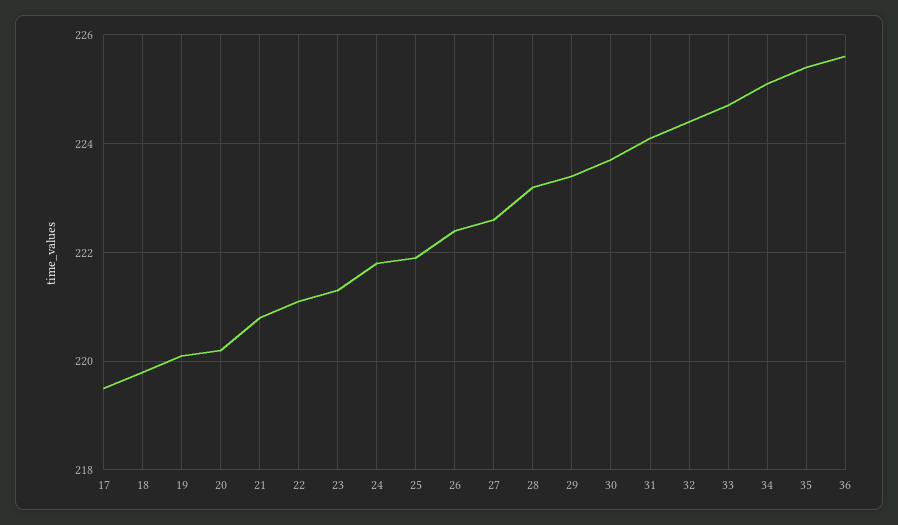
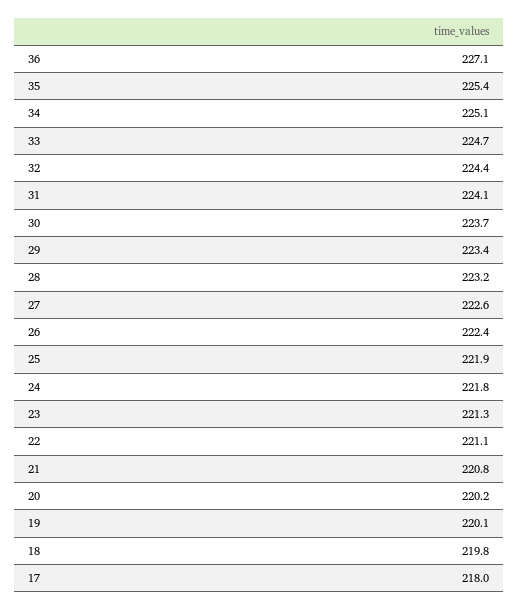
  {
-   "17": 219.5,
+   "17": 218,
    "18": 219.8,
    "19": 220.1,
    "20": 220.2,
    "21": 220.8,
    "22": 221.1,
    "23": 221.3,
    "24": 221.8,
    "25": 221.9,
    "26": 222.4,
    "27": 222.6,
    "28": 223.2,
    "29": 223.4,
    "30": 223.7,
    "31": 224.1,
    "32": 224.4,
    "33": 224.7,
    "34": 225.1,
    "35": 225.4,
-   "36": 225.5
+   "36": 227.1
  }

